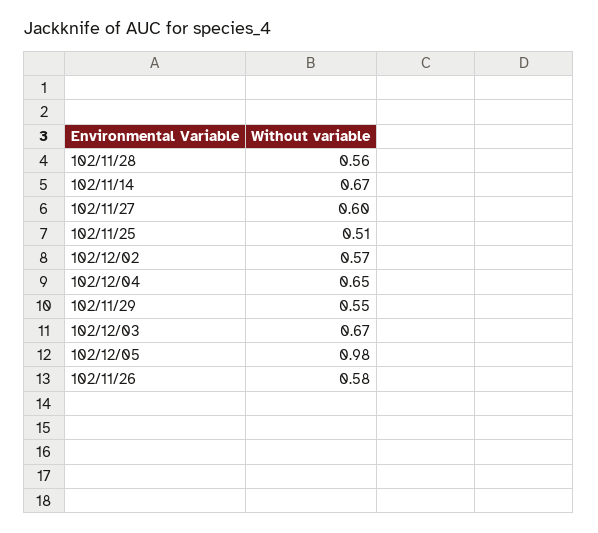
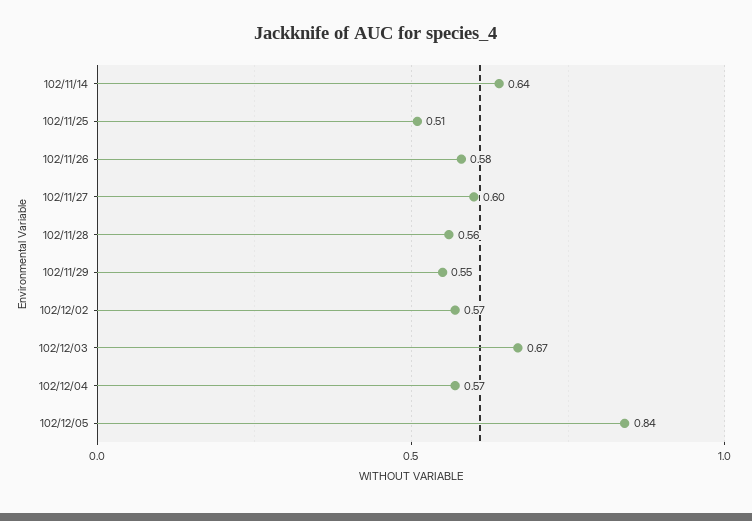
  {
    "102/11/28": 0.56,
-   "102/11/14": 0.67,
+   "102/11/14": 0.64,
    "102/11/27": 0.6,
    "102/11/25": 0.51,
    "102/12/02": 0.57,
-   "102/12/04": 0.65,
+   "102/12/04": 0.57,
    "102/11/29": 0.55,
    "102/12/03": 0.67,
-   "102/12/05": 0.98,
+   "102/12/05": 0.84,
    "102/11/26": 0.58
  }

